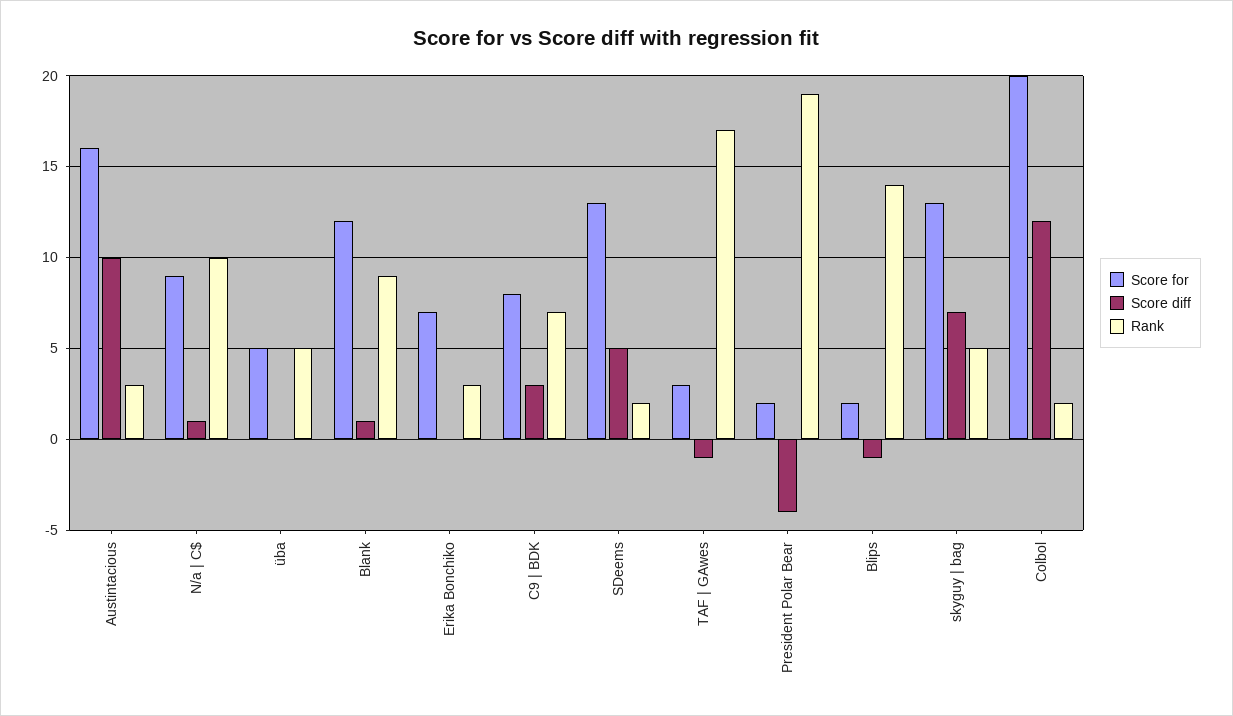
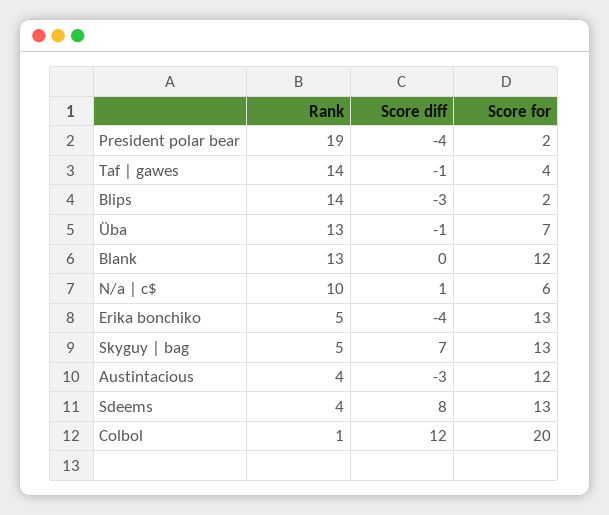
  {
    "Score for": {
-     "Austintacious": 16,
+     "Austintacious": 12,
-     "N/a | C$": 9,
+     "N/a | C$": 6,
-     "üba": 5,
+     "üba": 7,
      "Blank": 12,
-     "Erika Bonchiko": 7,
+     "Erika Bonchiko": 13,
-     "C9 | BDK": 8,
      "SDeems": 13,
-     "TAF | GAwes": 3,
+     "TAF | GAwes": 4,
      "President Polar Bear": 2,
      "Blips": 2,
      "skyguy | bag": 13,
      "Colbol": 20
    },
    "Score diff": {
-     "Austintacious": 10,
+     "Austintacious": -3,
      "N/a | C$": 1,
-     "üba": 0,
+     "üba": -1,
-     "Blank": 1,
+     "Blank": 0,
-     "Erika Bonchiko": 0,
+     "Erika Bonchiko": -4,
-     "C9 | BDK": 3,
-     "SDeems": 5,
+     "SDeems": 8,
      "TAF | GAwes": -1,
      "President Polar Bear": -4,
-     "Blips": -1,
+     "Blips": -3,
      "skyguy | bag": 7,
      "Colbol": 12
    },
    "Rank": {
-     "Austintacious": 3,
+     "Austintacious": 4,
      "N/a | C$": 10,
-     "üba": 5,
+     "üba": 13,
-     "Blank": 9,
+     "Blank": 13,
-     "Erika Bonchiko": 3,
+     "Erika Bonchiko": 5,
-     "C9 | BDK": 7,
-     "SDeems": 2,
+     "SDeems": 4,
-     "TAF | GAwes": 17,
+     "TAF | GAwes": 14,
      "President Polar Bear": 19,
      "Blips": 14,
      "skyguy | bag": 5,
-     "Colbol": 2
+     "Colbol": 1
    }
  }

